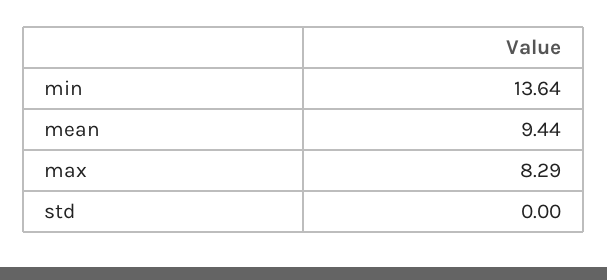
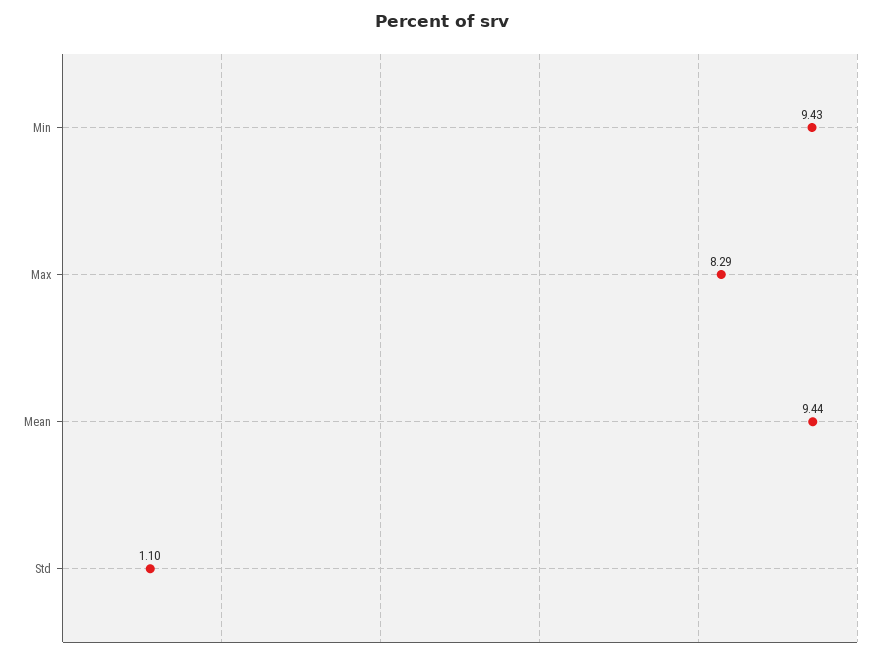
  {
-   "min": 13.64,
+   "min": 9.43,
    "mean": 9.44,
    "max": 8.29,
-   "std": 0
+   "std": 1.1
  }

